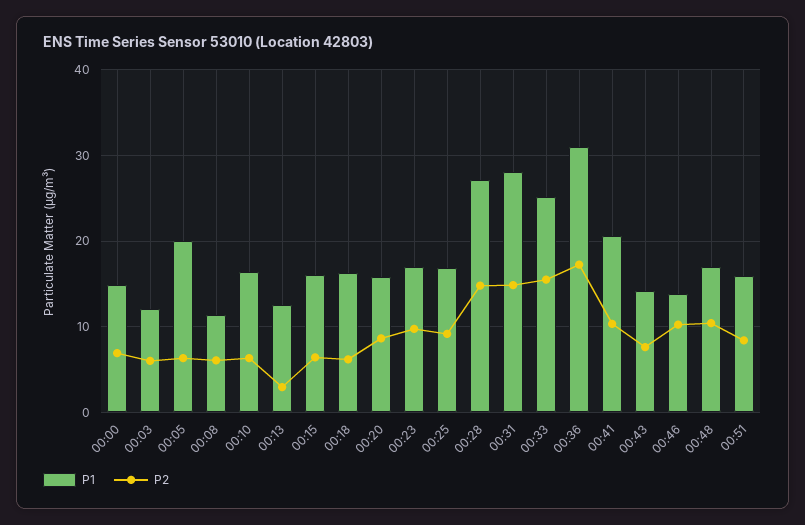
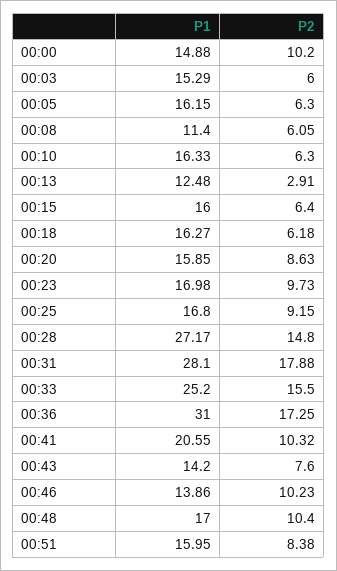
  {
    "P1": {
      "00:00": 14.88,
-     "00:03": 12,
+     "00:03": 15.29,
-     "00:05": 20,
+     "00:05": 16.15,
      "00:08": 11.4,
      "00:10": 16.33,
      "00:13": 12.48,
      "00:15": 16,
      "00:18": 16.27,
      "00:20": 15.85,
      "00:23": 16.98,
      "00:25": 16.8,
      "00:28": 27.17,
      "00:31": 28.1,
      "00:33": 25.2,
      "00:36": 31,
      "00:41": 20.55,
      "00:43": 14.2,
      "00:46": 13.86,
      "00:48": 17,
      "00:51": 15.95
    },
    "P2": {
-     "00:00": 7,
+     "00:00": 10.2,
      "00:03": 6,
      "00:05": 6.3,
      "00:08": 6.05,
      "00:10": 6.3,
      "00:13": 2.91,
      "00:15": 6.4,
      "00:18": 6.18,
      "00:20": 8.63,
      "00:23": 9.73,
      "00:25": 9.15,
      "00:28": 14.8,
-     "00:31": 15,
+     "00:31": 17.88,
      "00:33": 15.5,
      "00:36": 17.25,
      "00:41": 10.32,
      "00:43": 7.6,
      "00:46": 10.23,
      "00:48": 10.4,
      "00:51": 8.38
    }
  }

